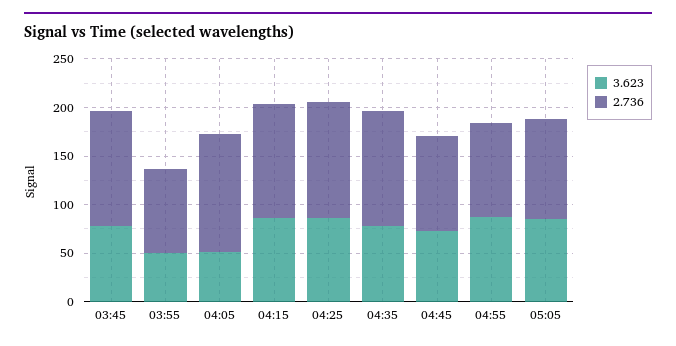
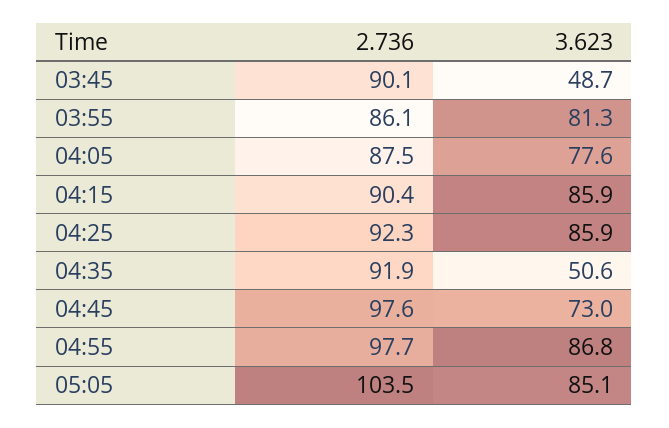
  {
    "3.623": {
-     "03:45": 80,
+     "03:45": 48.7,
-     "03:55": 50,
+     "03:55": 81.3,
-     "04:05": 50,
+     "04:05": 77.6,
      "04:15": 85.9,
      "04:25": 85.9,
-     "04:35": 80,
+     "04:35": 50.6,
      "04:45": 73,
      "04:55": 86.8,
      "05:05": 85.1
    },
    "2.736": {
-     "03:45": 120,
+     "03:45": 90.1,
      "03:55": 86.1,
-     "04:05": 120,
+     "04:05": 87.5,
-     "04:15": 120,
+     "04:15": 90.4,
-     "04:25": 120,
+     "04:25": 92.3,
-     "04:35": 120,
+     "04:35": 91.9,
      "04:45": 97.6,
      "04:55": 97.7,
      "05:05": 103.5
    }
  }

